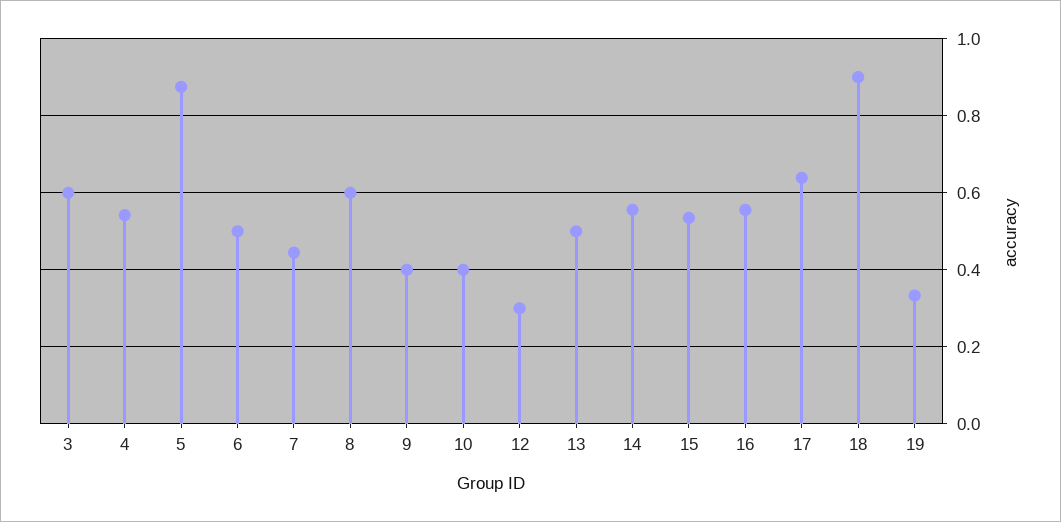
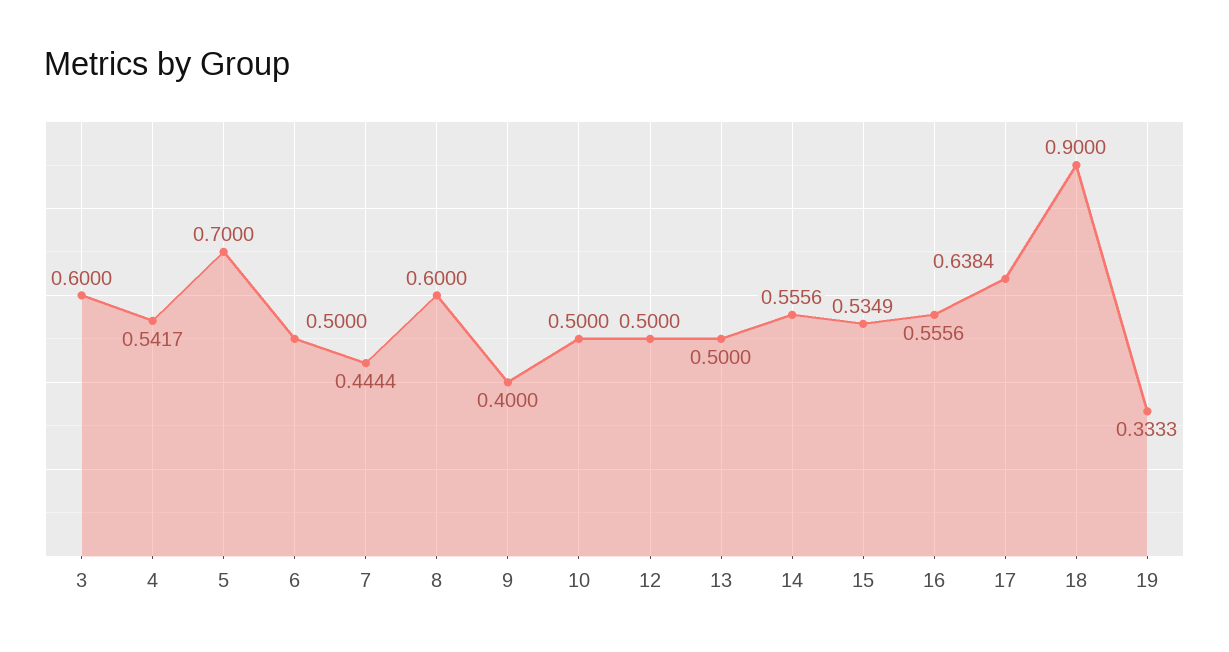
  {
    "3": 0.6,
    "4": 0.5417,
-   "5": 0.88,
+   "5": 0.7,
    "6": 0.5,
    "7": 0.4444,
    "8": 0.6,
    "9": 0.4,
-   "10": 0.4,
+   "10": 0.5,
-   "12": 0.3,
+   "12": 0.5,
    "13": 0.5,
    "14": 0.5556,
    "15": 0.5349,
    "16": 0.5556,
    "17": 0.6384,
    "18": 0.9,
    "19": 0.3333
  }

